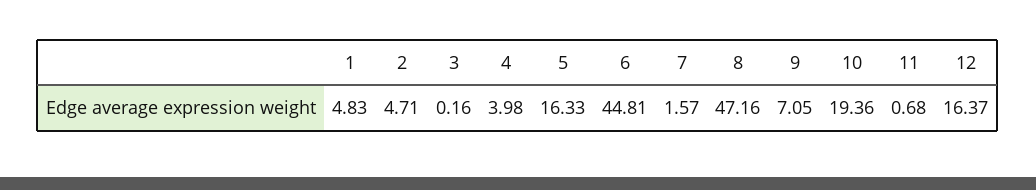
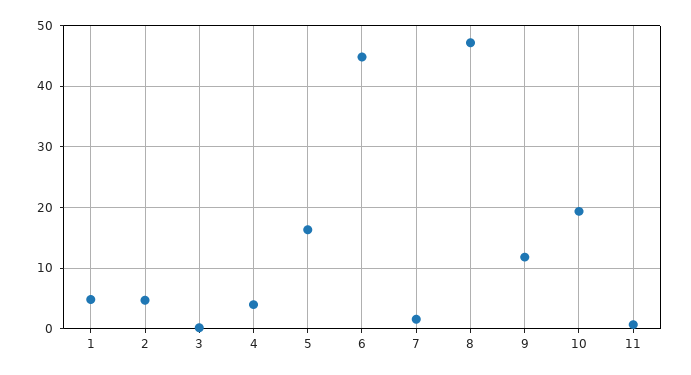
  {
    "1": 4.83,
    "2": 4.71,
    "3": 0.16,
    "4": 3.98,
    "5": 16.33,
    "6": 44.81,
    "7": 1.57,
    "8": 47.16,
-   "9": 7.05,
+   "9": 12,
    "10": 19.36,
-   "11": 0.68,
+   "11": 0.68
-   "12": 16.37
  }

